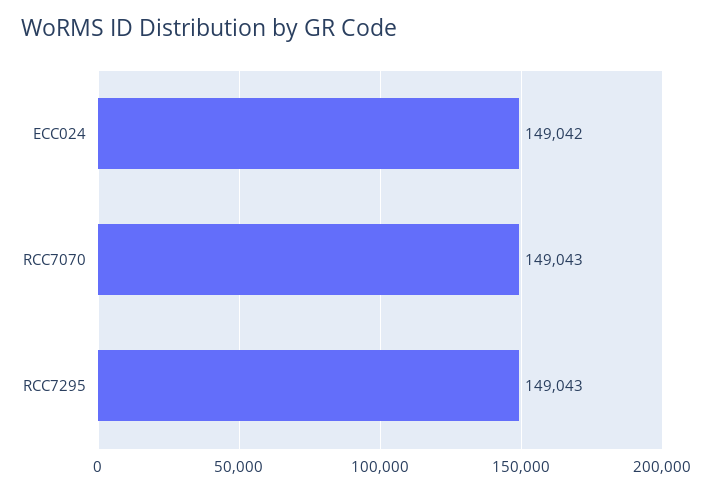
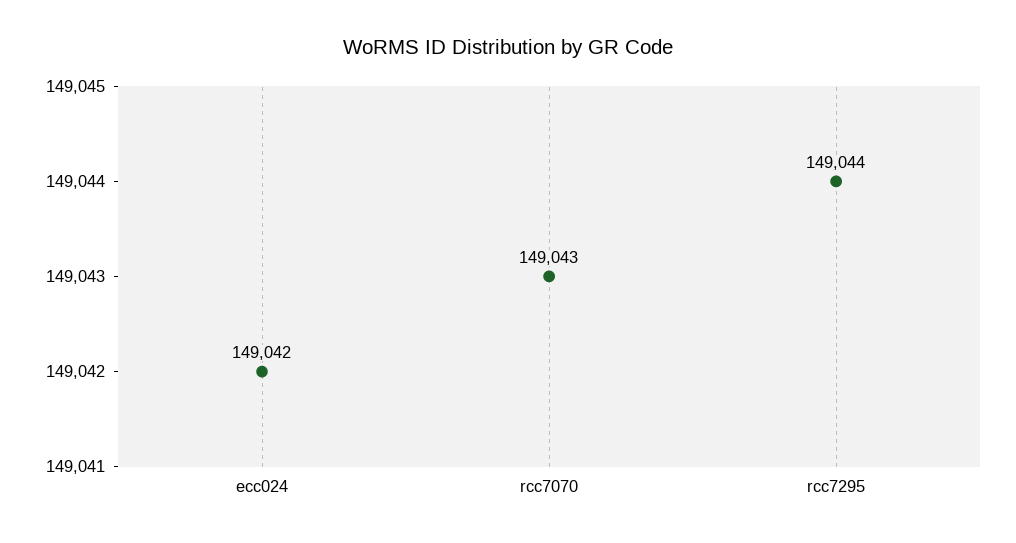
  {
    "ECC024": 149042,
    "RCC7070": 149043,
-   "RCC7295": 149043
+   "RCC7295": 149044
  }

